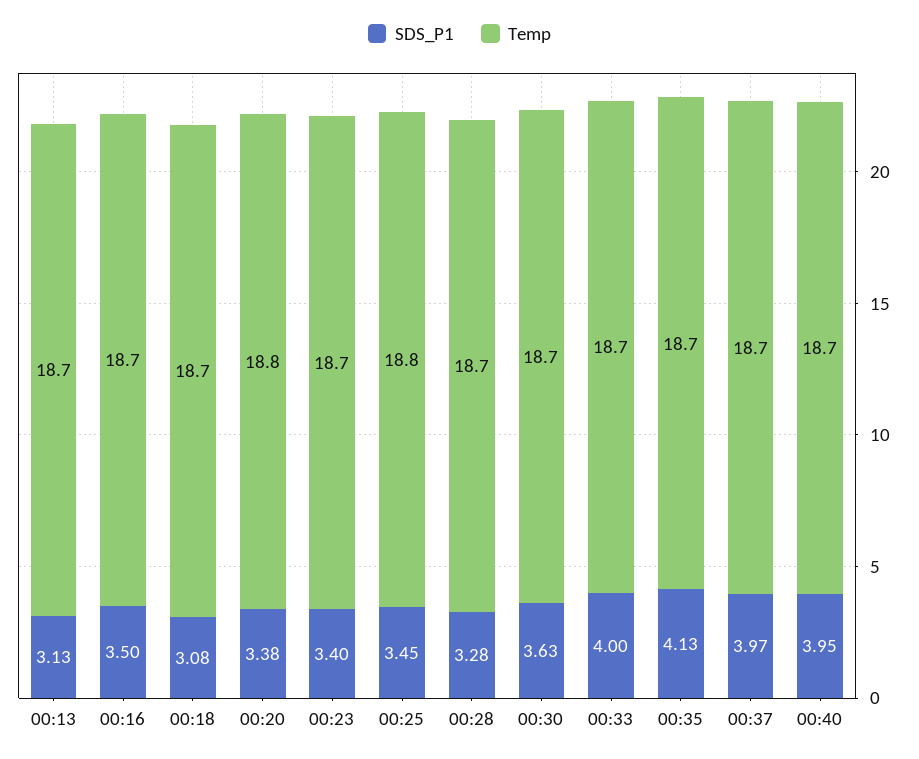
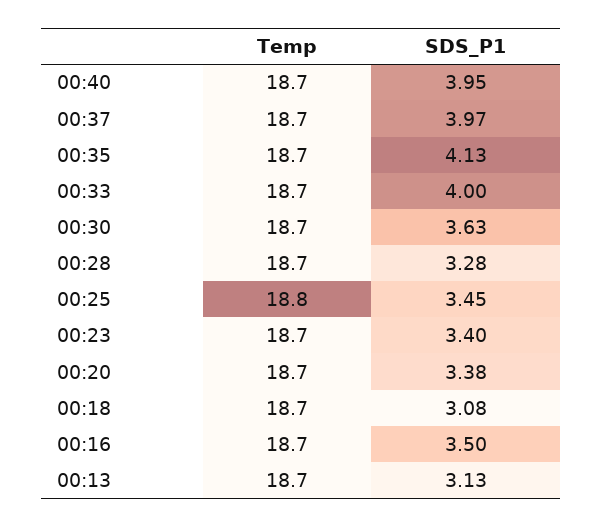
  {
    "SDS_P1": {
      "00:13": 3.13,
      "00:16": 3.5,
      "00:18": 3.08,
      "00:20": 3.38,
      "00:23": 3.4,
      "00:25": 3.45,
      "00:28": 3.28,
      "00:30": 3.63,
      "00:33": 4,
      "00:35": 4.13,
      "00:37": 3.97,
      "00:40": 3.95
    },
    "Temp": {
      "00:13": 18.7,
      "00:16": 18.7,
      "00:18": 18.7,
-     "00:20": 18.8,
+     "00:20": 18.7,
      "00:23": 18.7,
      "00:25": 18.8,
      "00:28": 18.7,
      "00:30": 18.7,
      "00:33": 18.7,
      "00:35": 18.7,
      "00:37": 18.7,
      "00:40": 18.7
    }
  }

